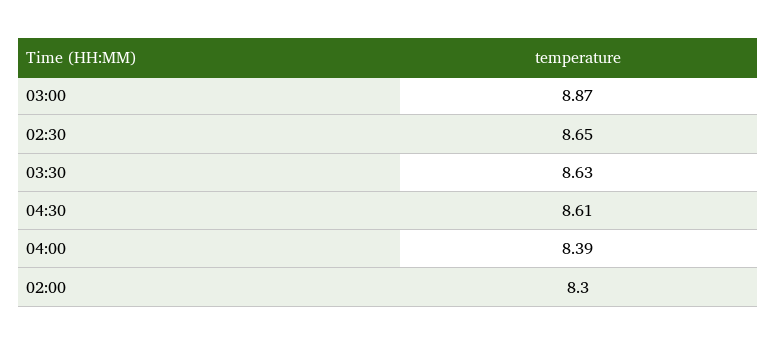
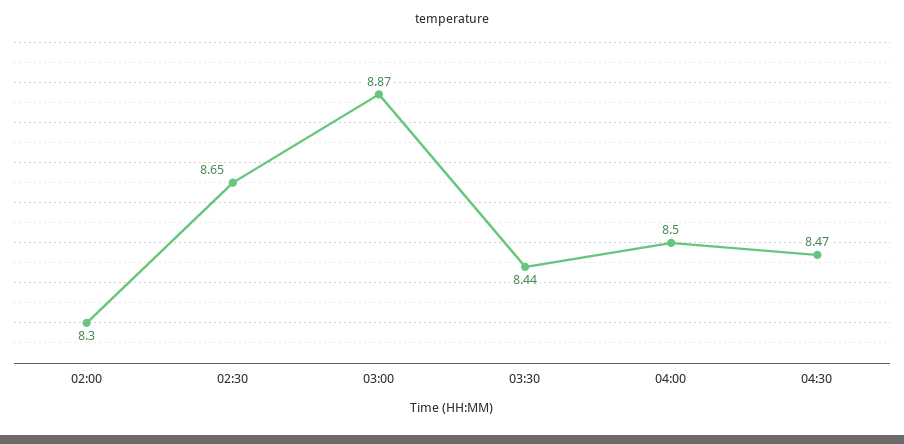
  {
    "03:00": 8.87,
    "02:30": 8.65,
-   "03:30": 8.63,
+   "03:30": 8.44,
-   "04:30": 8.61,
+   "04:30": 8.47,
-   "04:00": 8.39,
+   "04:00": 8.5,
    "02:00": 8.3
  }

